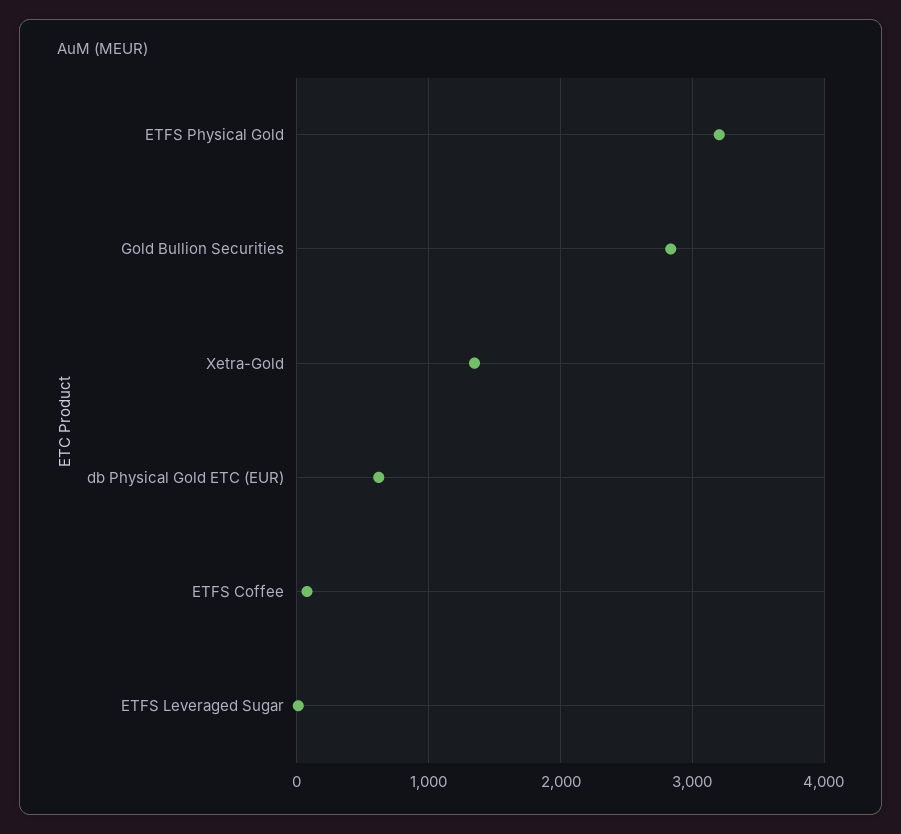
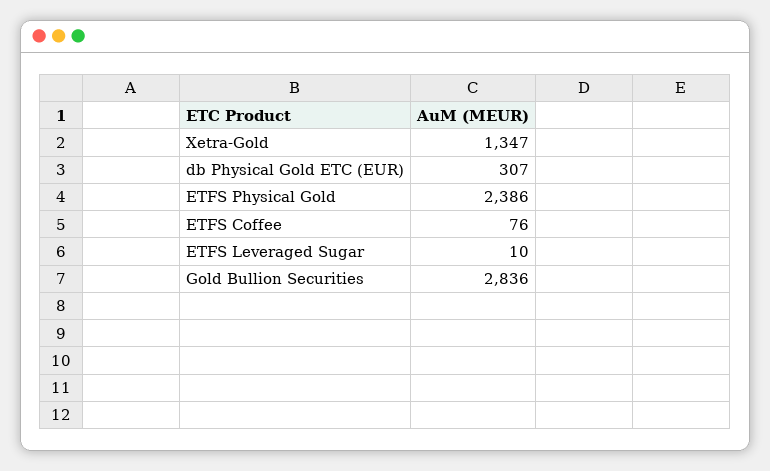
  {
-   "ETFS Physical Gold": 3200,
+   "ETFS Physical Gold": 2386,
    "Gold Bullion Securities": 2836,
    "Xetra-Gold": 1347,
-   "db Physical Gold ETC (EUR)": 600,
+   "db Physical Gold ETC (EUR)": 307,
    "ETFS Coffee": 76,
    "ETFS Leveraged Sugar": 10
  }

